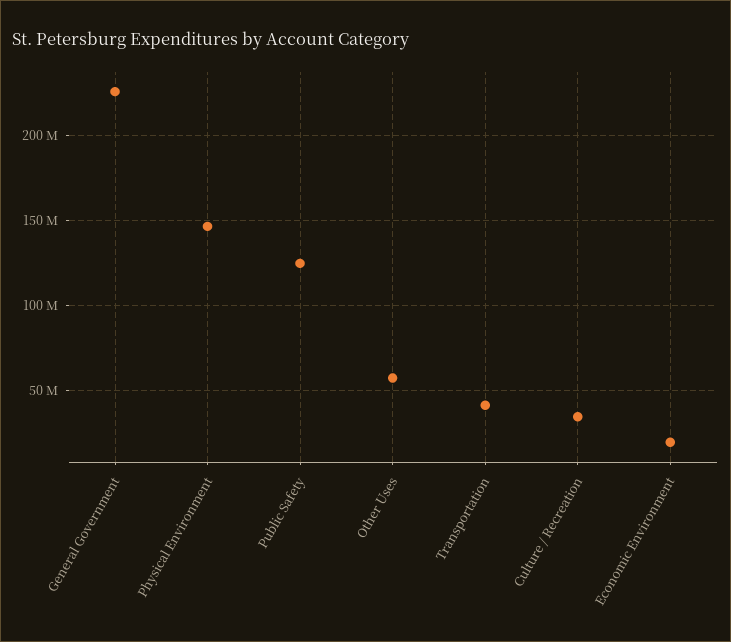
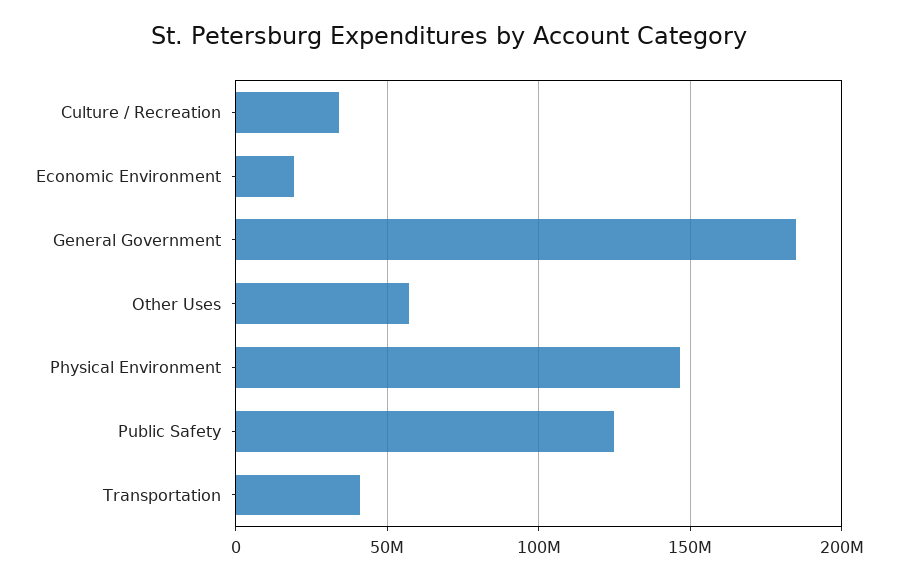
  {
-   "General Government": 225000000,
+   "General Government": 185000000,
    "Physical Environment": 145000000,
    "Public Safety": 125000000,
    "Other Uses": 55000000,
    "Transportation": 40000000,
    "Culture / Recreation": 35000000,
    "Economic Environment": 20000000
  }

